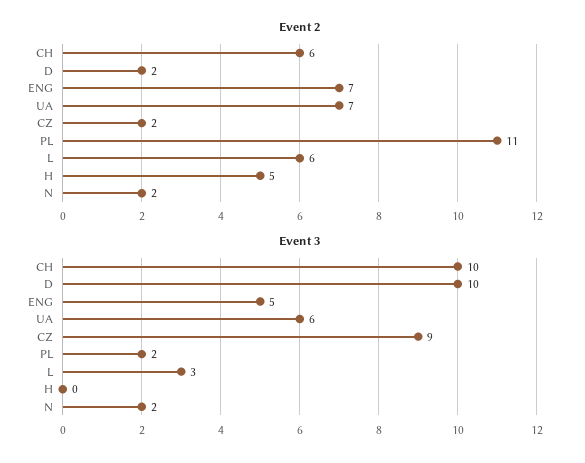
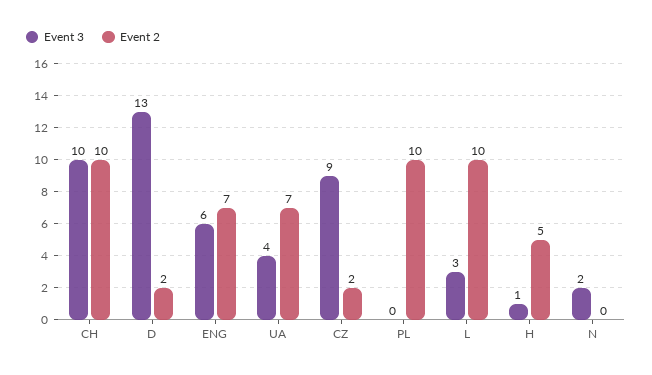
  {
    "Event 2": {
-     "CH": 6,
+     "CH": 10,
      "D": 2,
      "ENG": 7,
      "UA": 7,
      "CZ": 2,
-     "PL": 11,
+     "PL": 10,
-     "L": 6,
+     "L": 10,
      "H": 5,
-     "N": 2
+     "N": 0
    },
    "Event 3": {
      "CH": 10,
-     "D": 10,
+     "D": 13,
-     "ENG": 5,
+     "ENG": 6,
-     "UA": 6,
+     "UA": 4,
      "CZ": 9,
-     "PL": 2,
+     "PL": 0,
      "L": 3,
-     "H": 0,
+     "H": 1,
      "N": 2
    }
  }

